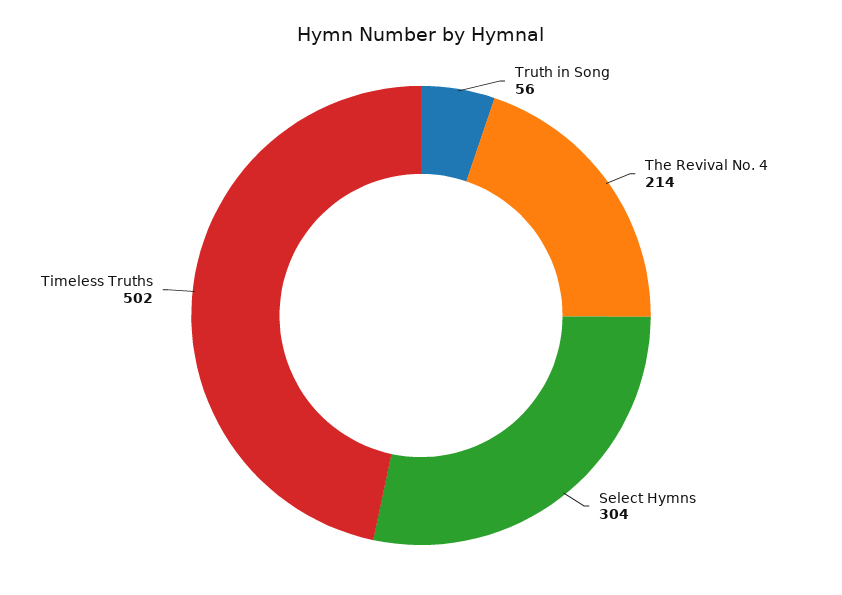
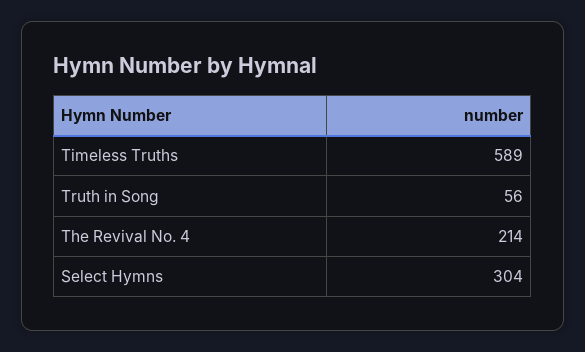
  {
    "Truth in Song": 56,
    "The Revival No. 4": 214,
    "Select Hymns": 304,
-   "Timeless Truths": 502
+   "Timeless Truths": 589
  }

